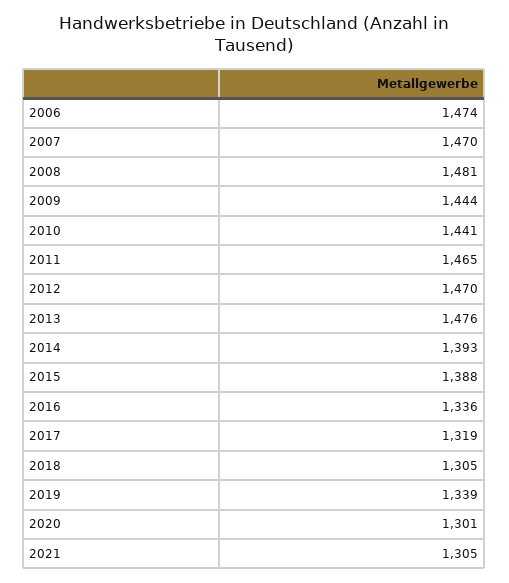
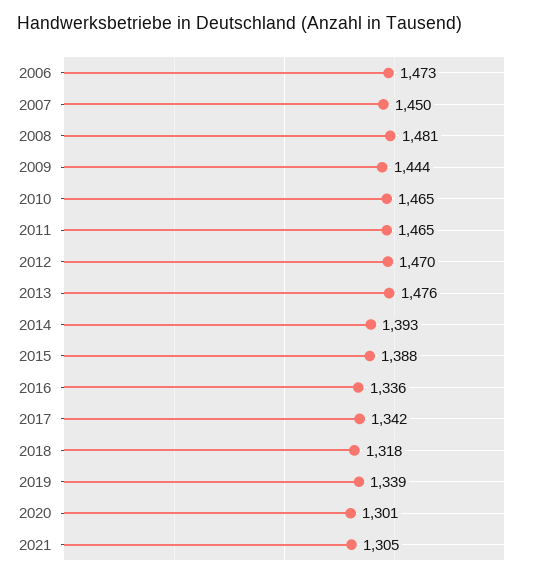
  {
-   "2006": 1474,
+   "2006": 1473,
-   "2007": 1470,
+   "2007": 1450,
    "2008": 1481,
    "2009": 1444,
-   "2010": 1441,
+   "2010": 1465,
    "2011": 1465,
    "2012": 1470,
    "2013": 1476,
    "2014": 1393,
    "2015": 1388,
    "2016": 1336,
-   "2017": 1319,
+   "2017": 1342,
-   "2018": 1305,
+   "2018": 1318,
    "2019": 1339,
    "2020": 1301,
    "2021": 1305
  }

